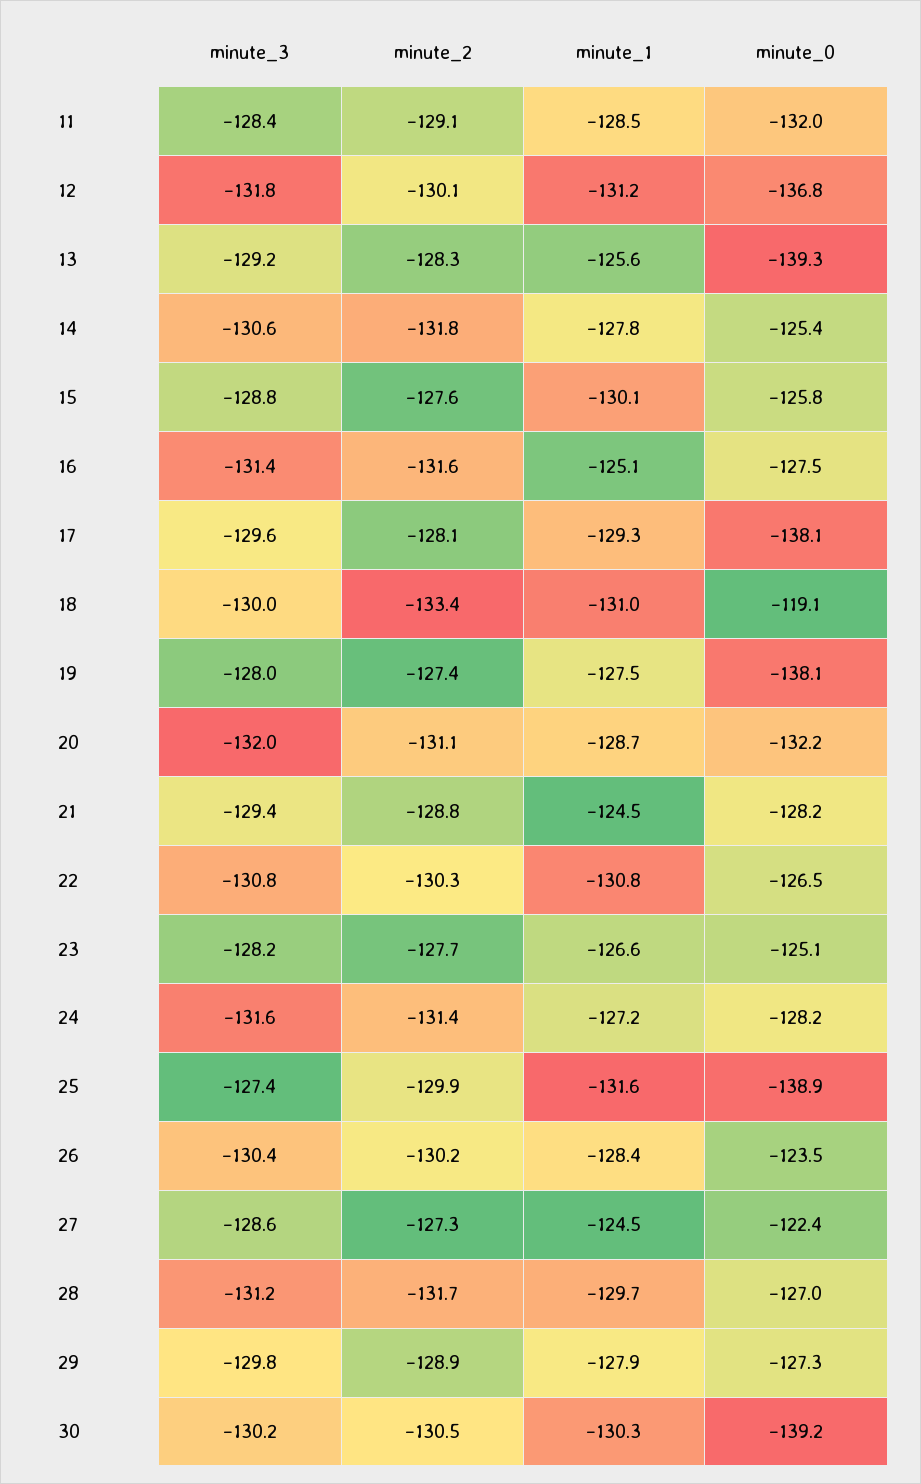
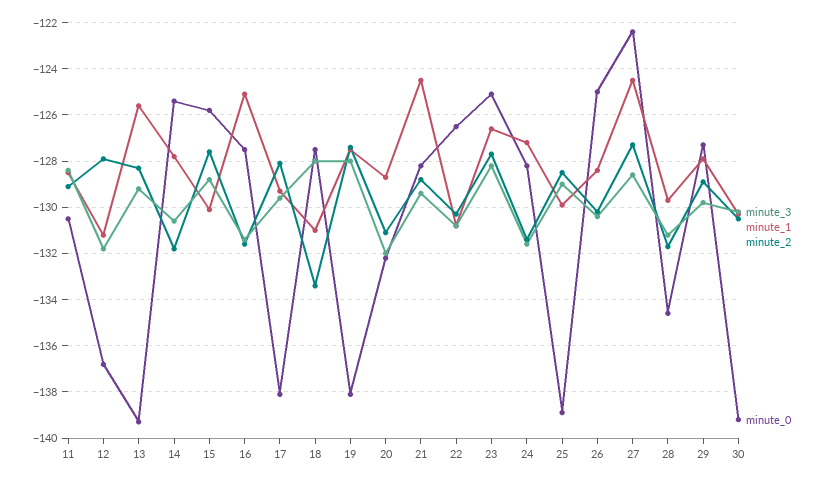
  {
    "minute_3": {
      "11": -128.4,
      "12": -131.8,
      "13": -129.2,
      "14": -130.6,
      "15": -128.8,
      "16": -131.4,
      "17": -129.6,
-     "18": -130,
+     "18": -128,
      "19": -128,
      "20": -132,
      "21": -129.4,
      "22": -130.8,
      "23": -128.2,
      "24": -131.6,
-     "25": -127.4,
+     "25": -129,
      "26": -130.4,
      "27": -128.6,
      "28": -131.2,
      "29": -129.8,
      "30": -130.2
    },
    "minute_2": {
      "11": -129.1,
-     "12": -130.1,
+     "12": -128,
      "13": -128.3,
      "14": -131.8,
      "15": -127.6,
      "16": -131.6,
      "17": -128.1,
      "18": -133.4,
      "19": -127.4,
      "20": -131.1,
      "21": -128.8,
      "22": -130.3,
      "23": -127.7,
      "24": -131.4,
-     "25": -129.9,
+     "25": -128.5,
      "26": -130.2,
      "27": -127.3,
      "28": -131.7,
      "29": -128.9,
      "30": -130.5
    },
    "minute_1": {
      "11": -128.5,
      "12": -131.2,
      "13": -125.6,
      "14": -127.8,
      "15": -130.1,
      "16": -125.1,
      "17": -129.3,
      "18": -131,
      "19": -127.5,
      "20": -128.7,
      "21": -124.5,
      "22": -130.8,
      "23": -126.6,
      "24": -127.2,
-     "25": -131.6,
+     "25": -130,
      "26": -128.4,
      "27": -124.5,
      "28": -129.7,
      "29": -127.9,
      "30": -130.3
    },
    "minute_0": {
-     "11": -132,
+     "11": -130.5,
      "12": -136.8,
      "13": -139.3,
      "14": -125.4,
      "15": -125.8,
      "16": -127.5,
      "17": -138.1,
-     "18": -119.1,
+     "18": -127.5,
      "19": -138.1,
      "20": -132.2,
      "21": -128.2,
      "22": -126.5,
      "23": -125.1,
      "24": -128.2,
      "25": -138.9,
-     "26": -123.5,
+     "26": -125,
      "27": -122.4,
-     "28": -127,
+     "28": -134.5,
      "29": -127.3,
      "30": -139.2
    }
  }

